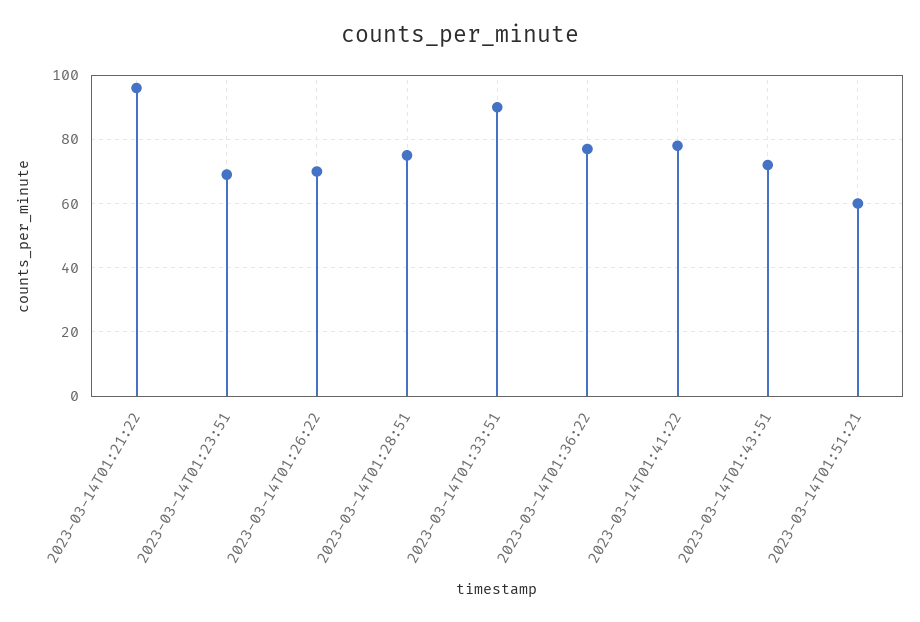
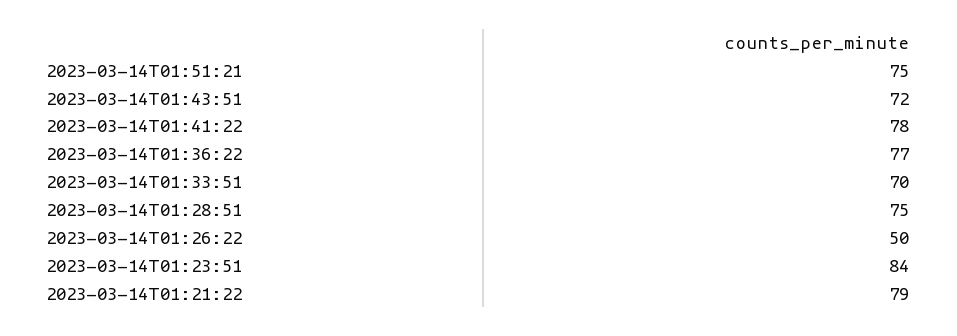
  {
-   "2023-03-14T01:21:22": 95,
+   "2023-03-14T01:21:22": 79,
-   "2023-03-14T01:23:51": 70,
+   "2023-03-14T01:23:51": 84,
-   "2023-03-14T01:26:22": 70,
+   "2023-03-14T01:26:22": 50,
    "2023-03-14T01:28:51": 75,
-   "2023-03-14T01:33:51": 90,
+   "2023-03-14T01:33:51": 70,
    "2023-03-14T01:36:22": 77,
    "2023-03-14T01:41:22": 78,
    "2023-03-14T01:43:51": 72,
-   "2023-03-14T01:51:21": 60
+   "2023-03-14T01:51:21": 75
  }

